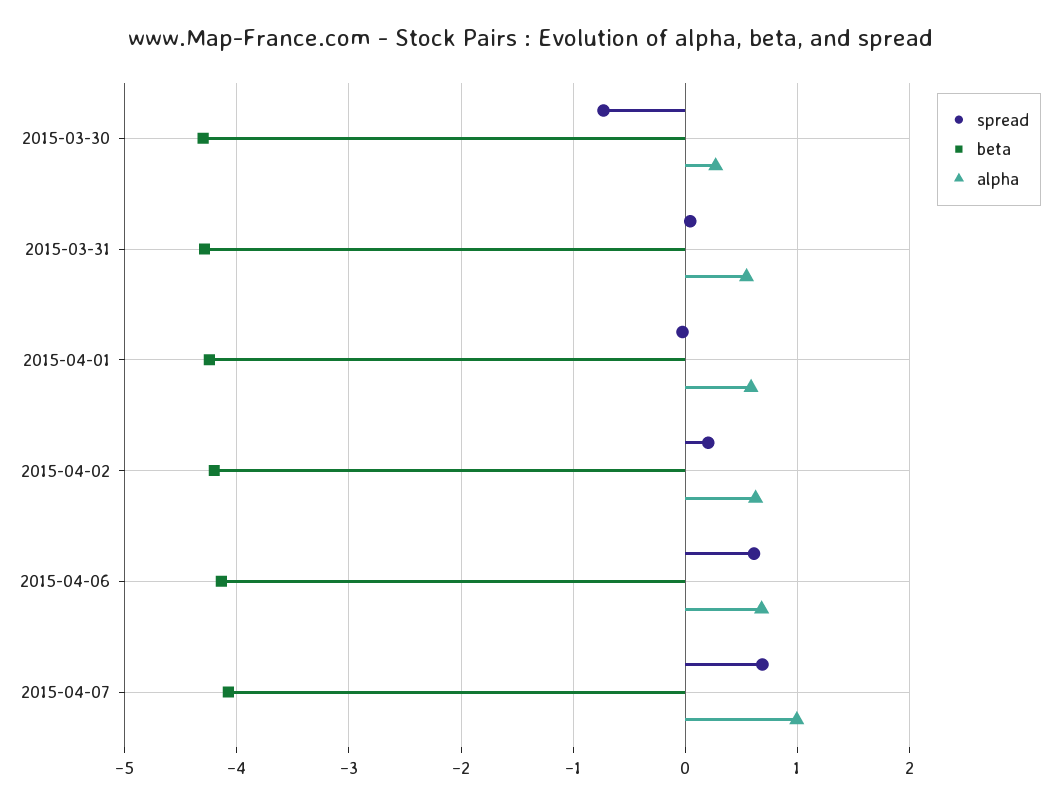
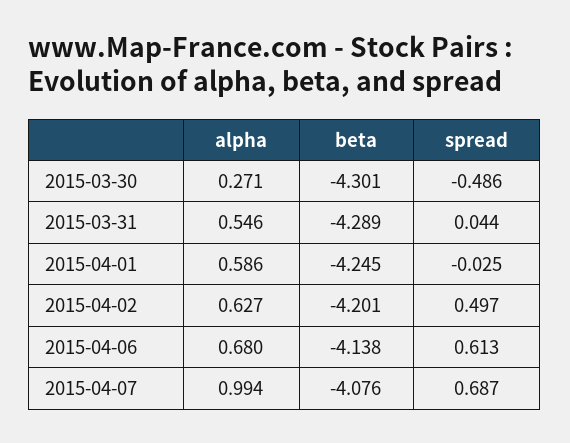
  {
    "spread": {
-     "2015-03-30": -0.7,
+     "2015-03-30": -0.486,
      "2015-03-31": 0.044,
      "2015-04-01": -0.025,
-     "2015-04-02": 0.2,
+     "2015-04-02": 0.497,
      "2015-04-06": 0.613,
      "2015-04-07": 0.687
    },
    "beta": {
      "2015-03-30": -4.301,
      "2015-03-31": -4.289,
      "2015-04-01": -4.245,
      "2015-04-02": -4.201,
      "2015-04-06": -4.138,
      "2015-04-07": -4.076
    },
    "alpha": {
      "2015-03-30": 0.271,
      "2015-03-31": 0.546,
      "2015-04-01": 0.586,
      "2015-04-02": 0.627,
      "2015-04-06": 0.68,
      "2015-04-07": 0.994
    }
  }

